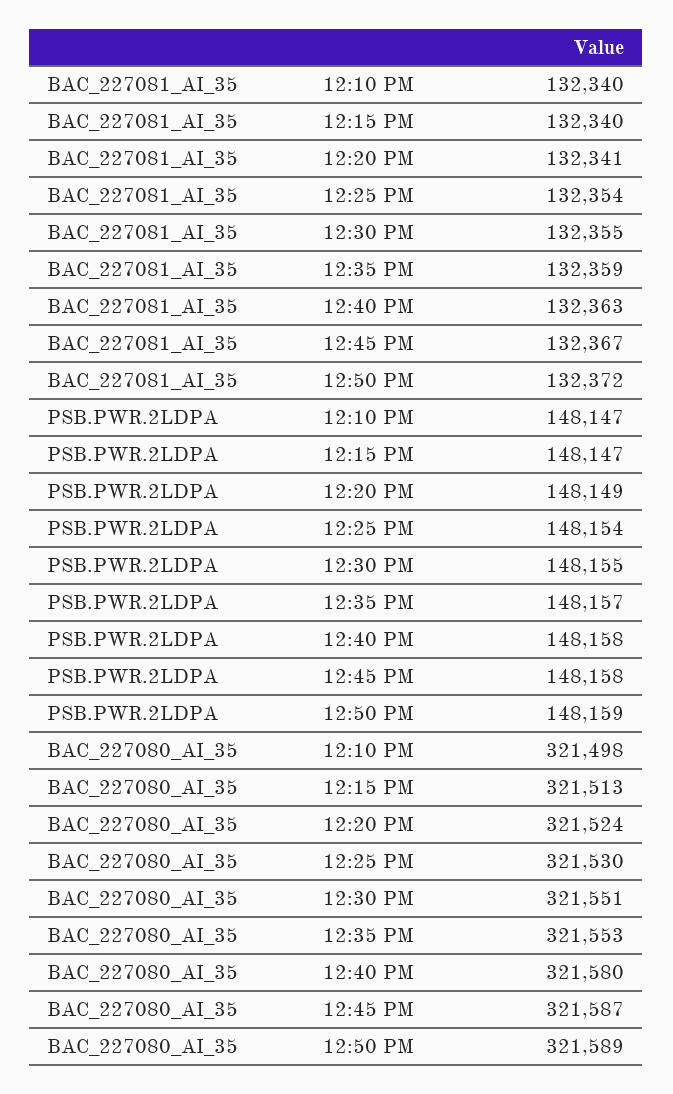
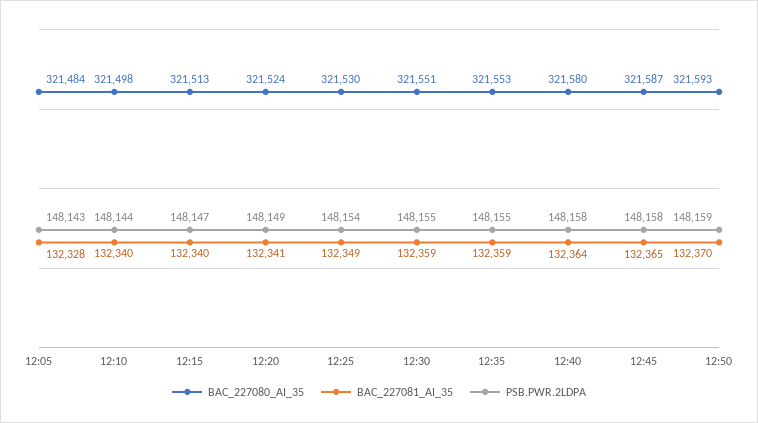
  {
    "BAC_227081_AI_35": {
      "12:10 PM": 132340,
      "12:15 PM": 132340,
      "12:20 PM": 132341,
-     "12:25 PM": 132354,
+     "12:25 PM": 132349,
-     "12:30 PM": 132355,
+     "12:30 PM": 132359,
      "12:35 PM": 132359,
-     "12:40 PM": 132363,
+     "12:40 PM": 132364,
-     "12:45 PM": 132367,
+     "12:45 PM": 132365,
-     "12:50 PM": 132372
+     "12:50 PM": 132370,
+     "12:05": 132328
    },
    "PSB.PWR.2LDPA": {
-     "12:10 PM": 148147,
+     "12:10 PM": 148144,
      "12:15 PM": 148147,
      "12:20 PM": 148149,
      "12:25 PM": 148154,
      "12:30 PM": 148155,
-     "12:35 PM": 148157,
+     "12:35 PM": 148155,
      "12:40 PM": 148158,
      "12:45 PM": 148158,
-     "12:50 PM": 148159
+     "12:50 PM": 148159,
+     "12:05": 148143
    },
    "BAC_227080_AI_35": {
      "12:10 PM": 321498,
      "12:15 PM": 321513,
      "12:20 PM": 321524,
      "12:25 PM": 321530,
      "12:30 PM": 321551,
      "12:35 PM": 321553,
      "12:40 PM": 321580,
      "12:45 PM": 321587,
-     "12:50 PM": 321589
+     "12:50 PM": 321593,
+     "12:05": 321484
    }
  }

